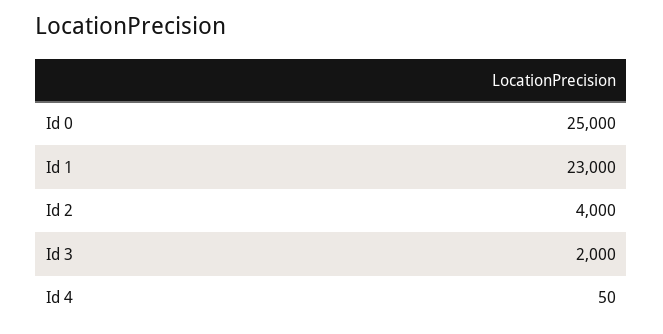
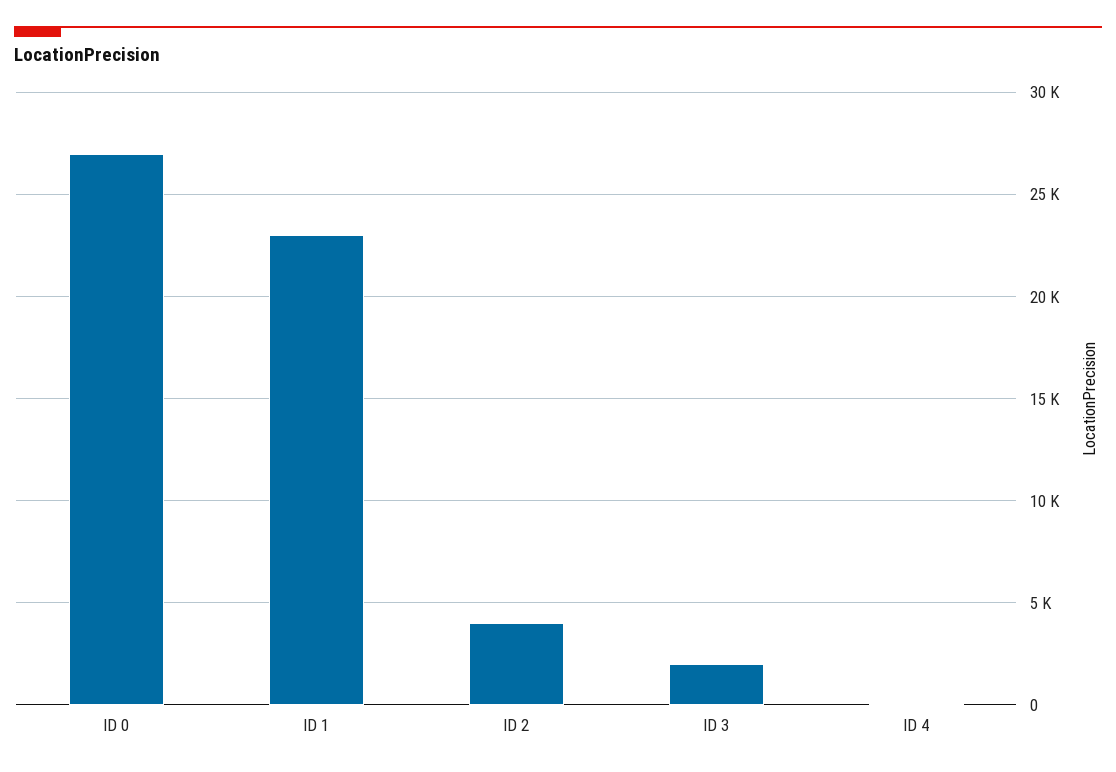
  {
-   "Id 0": 25000,
+   "Id 0": 27000,
    "Id 1": 23000,
    "Id 2": 4000,
    "Id 3": 2000,
    "Id 4": 50
  }

